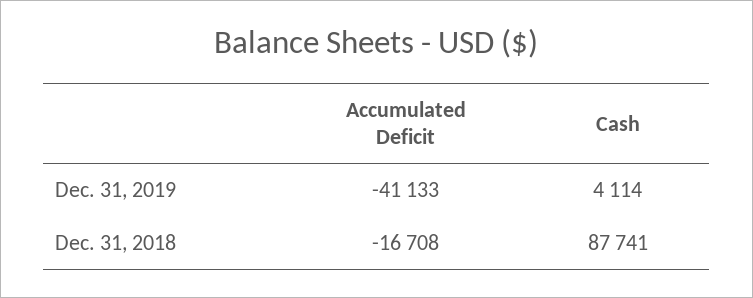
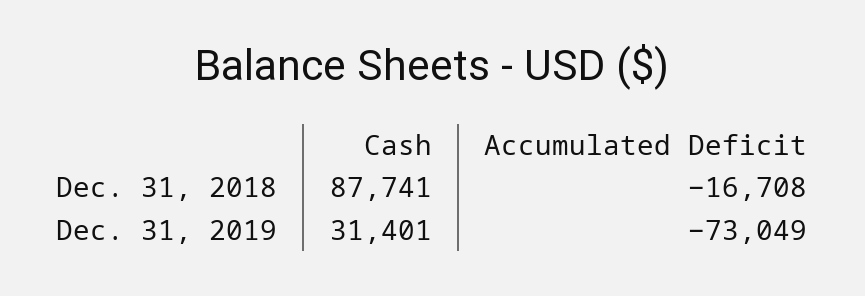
  {
    "Accumulated Deficit": {
-     "Dec. 31, 2019": -41133,
+     "Dec. 31, 2019": -73049,
      "Dec. 31, 2018": -16708
    },
    "Cash": {
-     "Dec. 31, 2019": 4114,
+     "Dec. 31, 2019": 31401,
      "Dec. 31, 2018": 87741
    }
  }

